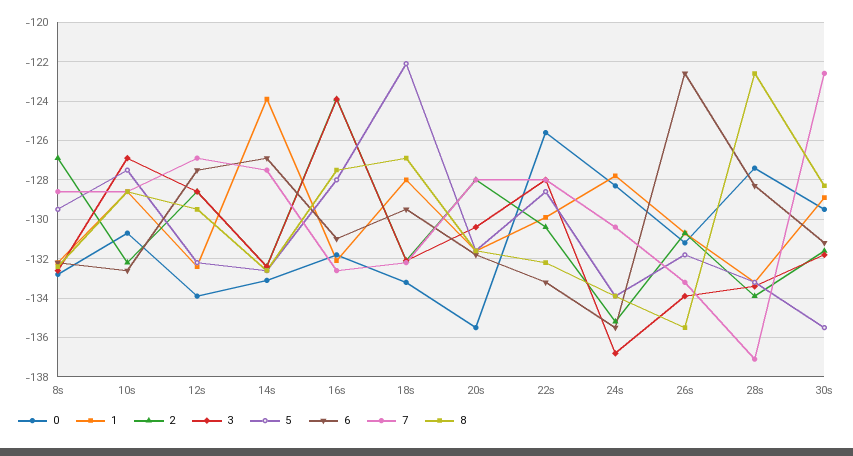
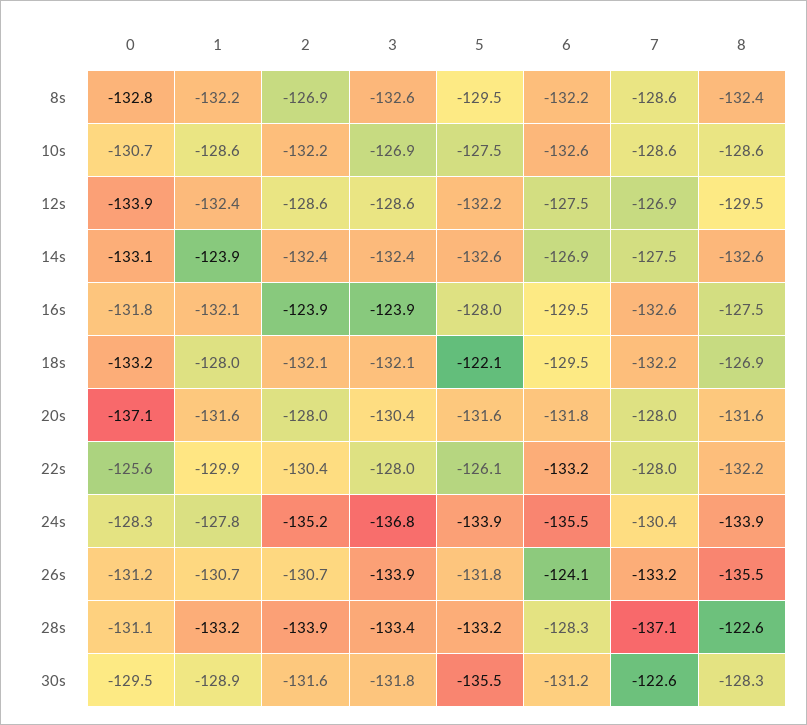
  {
    "0": {
      "8s": -132.8,
      "10s": -130.7,
      "12s": -133.9,
      "14s": -133.1,
      "16s": -131.8,
      "18s": -133.2,
-     "20s": -135.5,
+     "20s": -137.1,
      "22s": -125.6,
      "24s": -128.3,
      "26s": -131.2,
-     "28s": -127.5,
+     "28s": -131.1,
      "30s": -129.5
    },
    "1": {
      "8s": -132.2,
      "10s": -128.6,
      "12s": -132.4,
      "14s": -123.9,
      "16s": -132.1,
      "18s": -128,
      "20s": -131.6,
      "22s": -129.9,
      "24s": -127.8,
      "26s": -130.7,
      "28s": -133.2,
      "30s": -128.9
    },
    "2": {
      "8s": -126.9,
      "10s": -132.2,
      "12s": -128.6,
      "14s": -132.4,
      "16s": -123.9,
      "18s": -132.1,
      "20s": -128,
      "22s": -130.4,
      "24s": -135.2,
      "26s": -130.7,
      "28s": -133.9,
      "30s": -131.6
    },
    "3": {
      "8s": -132.6,
      "10s": -126.9,
      "12s": -128.6,
      "14s": -132.4,
      "16s": -123.9,
      "18s": -132.1,
      "20s": -130.4,
      "22s": -128,
      "24s": -136.8,
      "26s": -133.9,
      "28s": -133.4,
      "30s": -131.8
    },
    "5": {
      "8s": -129.5,
      "10s": -127.5,
      "12s": -132.2,
      "14s": -132.6,
      "16s": -128,
      "18s": -122.1,
      "20s": -131.6,
-     "22s": -128.5,
+     "22s": -126.1,
      "24s": -133.9,
      "26s": -131.8,
      "28s": -133.2,
      "30s": -135.5
    },
    "6": {
      "8s": -132.2,
      "10s": -132.6,
      "12s": -127.5,
      "14s": -126.9,
-     "16s": -131,
+     "16s": -129.5,
      "18s": -129.5,
      "20s": -131.8,
      "22s": -133.2,
      "24s": -135.5,
-     "26s": -122.5,
+     "26s": -124.1,
      "28s": -128.3,
      "30s": -131.2
    },
    "7": {
      "8s": -128.6,
      "10s": -128.6,
      "12s": -126.9,
      "14s": -127.5,
      "16s": -132.6,
      "18s": -132.2,
      "20s": -128,
      "22s": -128,
      "24s": -130.4,
      "26s": -133.2,
      "28s": -137.1,
      "30s": -122.6
    },
    "8": {
      "8s": -132.4,
      "10s": -128.6,
      "12s": -129.5,
      "14s": -132.6,
      "16s": -127.5,
      "18s": -126.9,
      "20s": -131.6,
      "22s": -132.2,
      "24s": -133.9,
      "26s": -135.5,
      "28s": -122.6,
      "30s": -128.3
    }
  }

